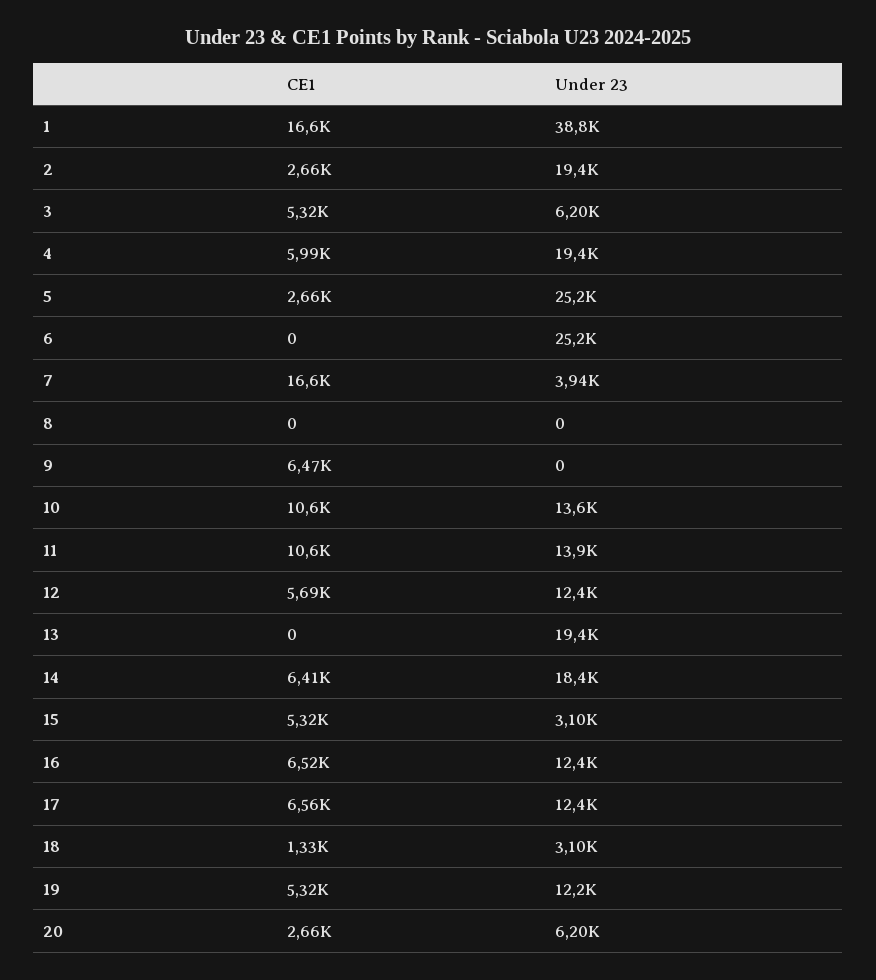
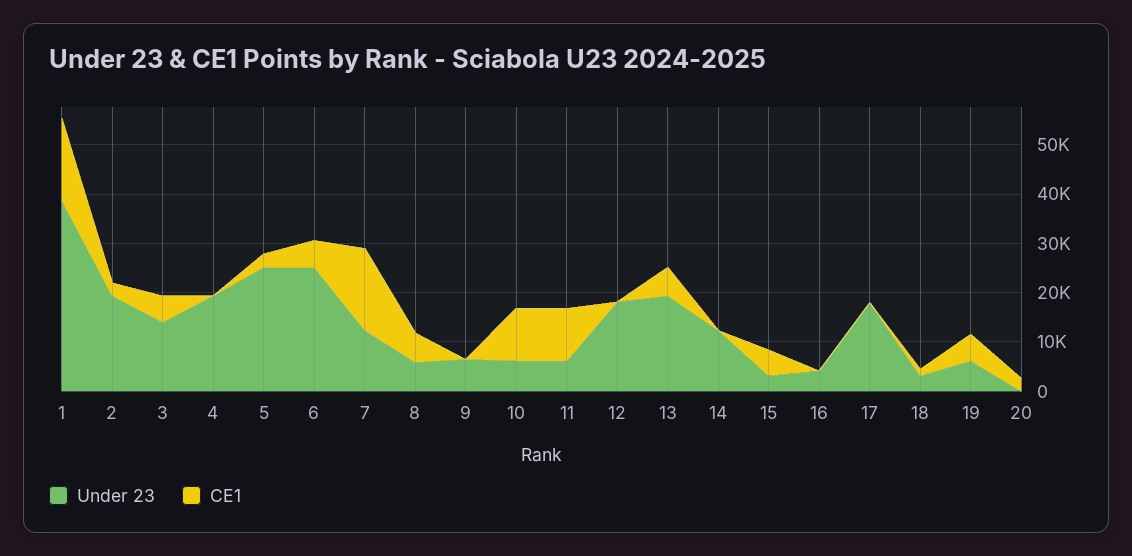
  {
    "CE1": {
      "1": 16600,
      "2": 2660,
      "3": 5320,
-     "4": 5990,
+     "4": 0,
      "5": 2660,
-     "6": 0,
+     "6": 6000,
      "7": 16600,
-     "8": 0,
+     "8": 6000,
-     "9": 6470,
+     "9": 0,
      "10": 10600,
      "11": 10600,
-     "12": 5690,
+     "12": 0,
-     "13": 0,
+     "13": 6000,
-     "14": 6410,
+     "14": 0,
      "15": 5320,
-     "16": 6520,
+     "16": 0,
-     "17": 6560,
+     "17": 0,
      "18": 1330,
      "19": 5320,
      "20": 2660
    },
    "Under 23": {
      "1": 38800,
      "2": 19400,
-     "3": 6200,
+     "3": 14000,
      "4": 19400,
      "5": 25200,
      "6": 25200,
-     "7": 3940,
+     "7": 12000,
-     "8": 0,
+     "8": 6000,
-     "9": 0,
+     "9": 6000,
-     "10": 13600,
+     "10": 6000,
-     "11": 13900,
+     "11": 6000,
-     "12": 12400,
+     "12": 18000,
      "13": 19400,
-     "14": 18400,
+     "14": 12000,
      "15": 3100,
-     "16": 12400,
+     "16": 4000,
-     "17": 12400,
+     "17": 18000,
      "18": 3100,
-     "19": 12200,
+     "19": 6000,
-     "20": 6200
+     "20": 0
    }
  }

